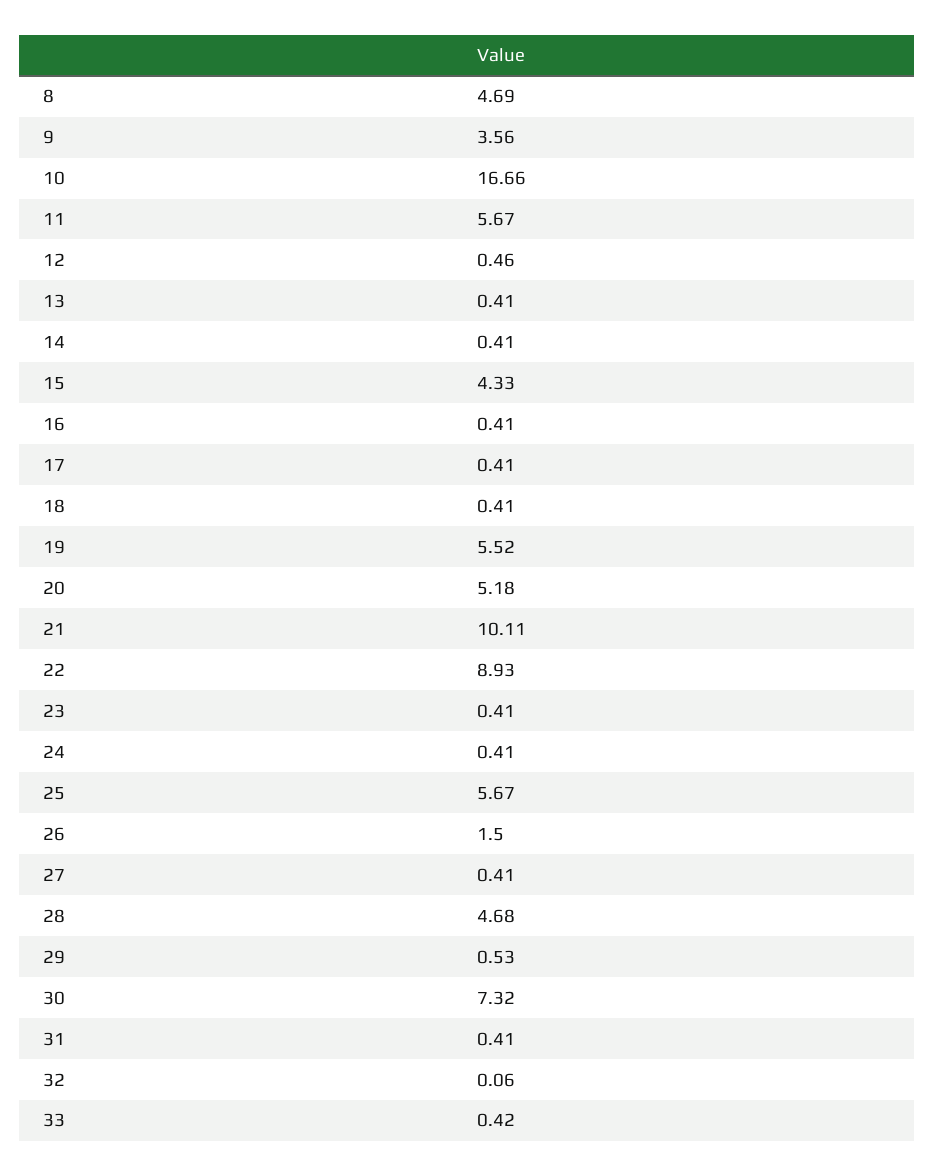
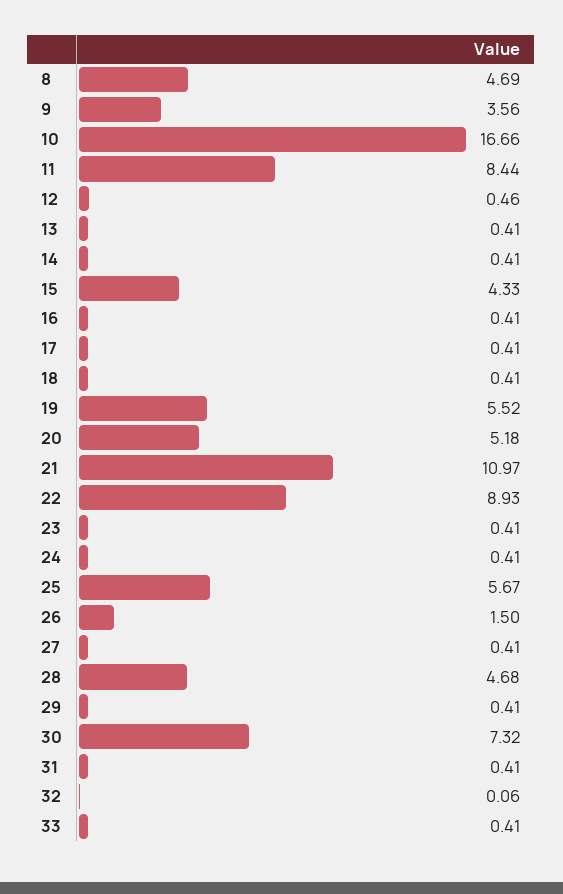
  {
    "8": 4.69,
    "9": 3.56,
    "10": 16.66,
-   "11": 5.67,
+   "11": 8.44,
    "12": 0.46,
    "13": 0.41,
    "14": 0.41,
    "15": 4.33,
    "16": 0.41,
    "17": 0.41,
    "18": 0.41,
    "19": 5.52,
    "20": 5.18,
-   "21": 10.11,
+   "21": 10.97,
    "22": 8.93,
    "23": 0.41,
    "24": 0.41,
    "25": 5.67,
    "26": 1.5,
    "27": 0.41,
    "28": 4.68,
-   "29": 0.53,
+   "29": 0.41,
    "30": 7.32,
    "31": 0.41,
    "32": 0.06,
-   "33": 0.42
+   "33": 0.41
  }

